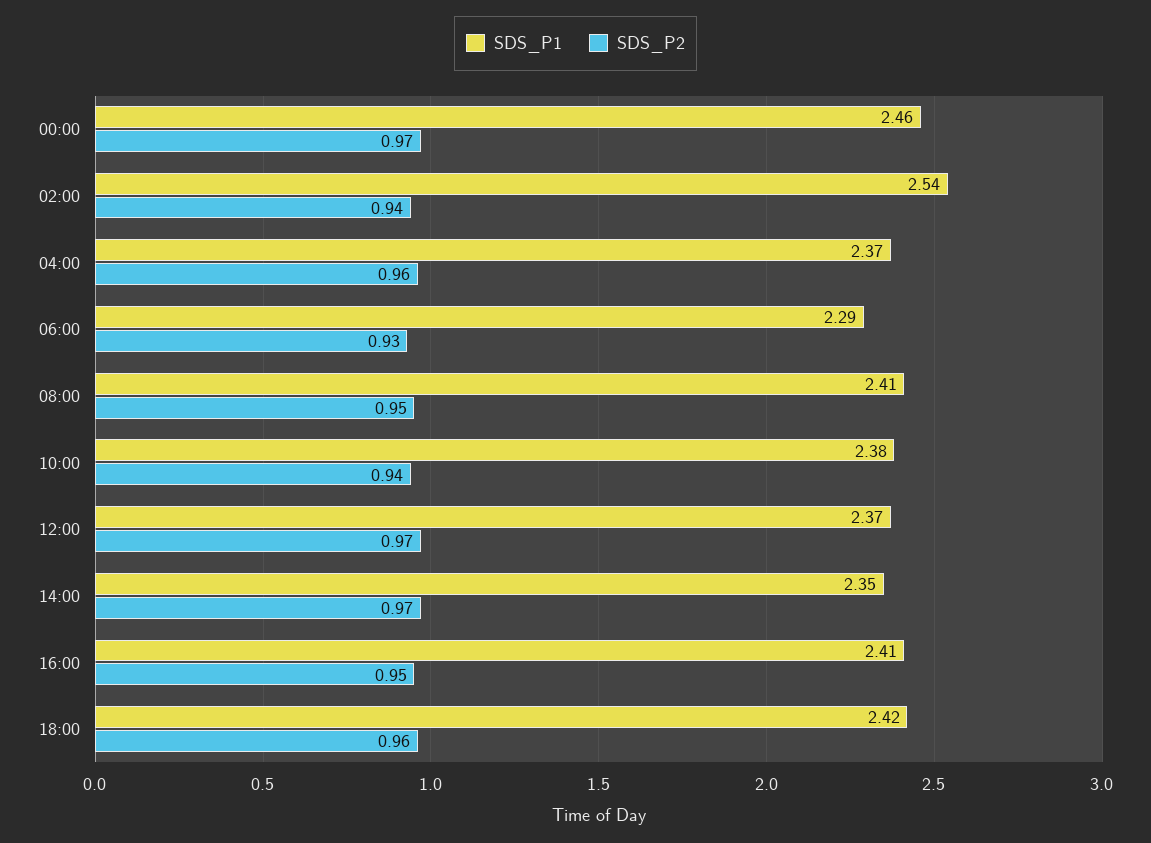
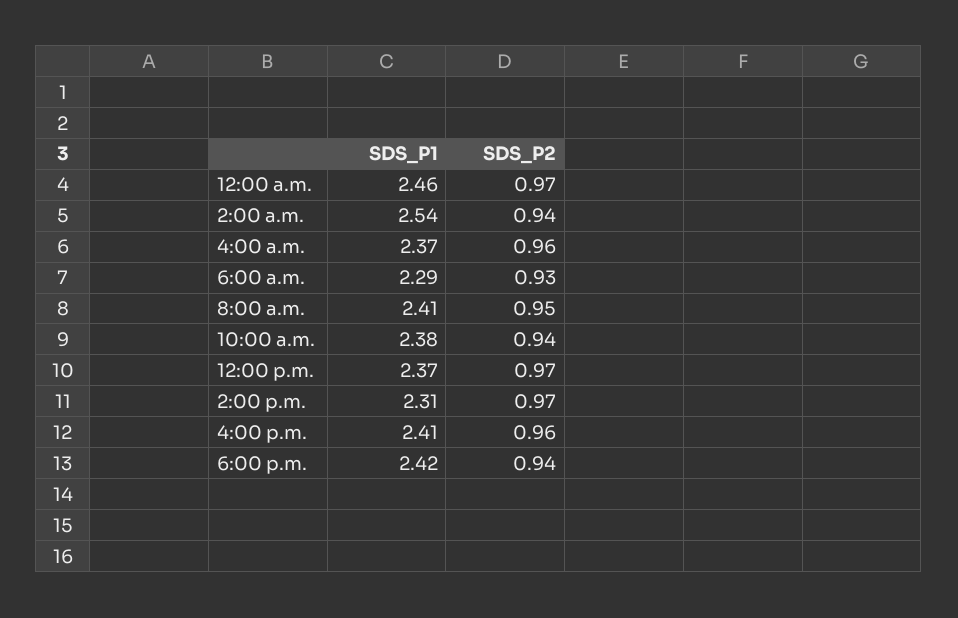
  {
    "SDS_P1": {
      "00:00": 2.46,
      "02:00": 2.54,
      "04:00": 2.37,
      "06:00": 2.29,
      "08:00": 2.41,
      "10:00": 2.38,
      "12:00": 2.37,
-     "14:00": 2.35,
+     "14:00": 2.31,
      "16:00": 2.41,
      "18:00": 2.42
    },
    "SDS_P2": {
      "00:00": 0.97,
      "02:00": 0.94,
      "04:00": 0.96,
      "06:00": 0.93,
      "08:00": 0.95,
      "10:00": 0.94,
      "12:00": 0.97,
      "14:00": 0.97,
-     "16:00": 0.95,
+     "16:00": 0.96,
-     "18:00": 0.96
+     "18:00": 0.94
    }
  }

